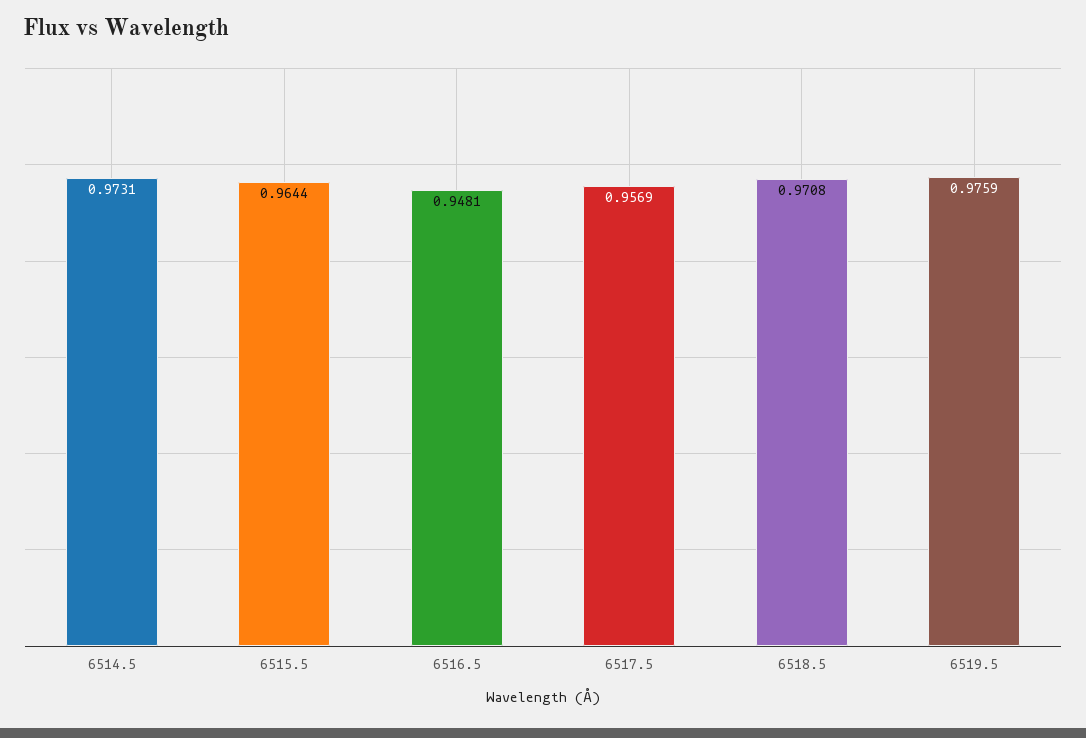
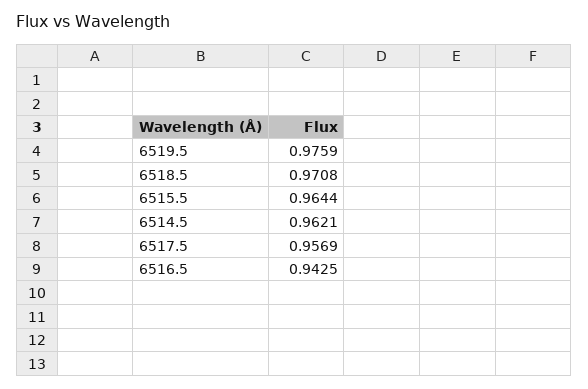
  {
-   "6514.5": 0.9731,
+   "6514.5": 0.9621,
    "6515.5": 0.9644,
-   "6516.5": 0.9481,
+   "6516.5": 0.9425,
    "6517.5": 0.9569,
    "6518.5": 0.9708,
    "6519.5": 0.9759
  }

